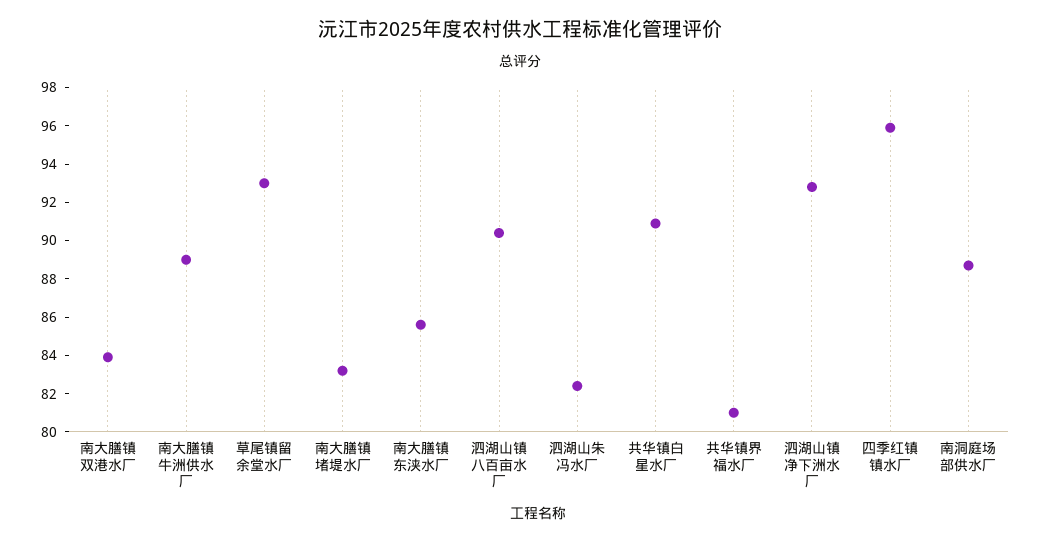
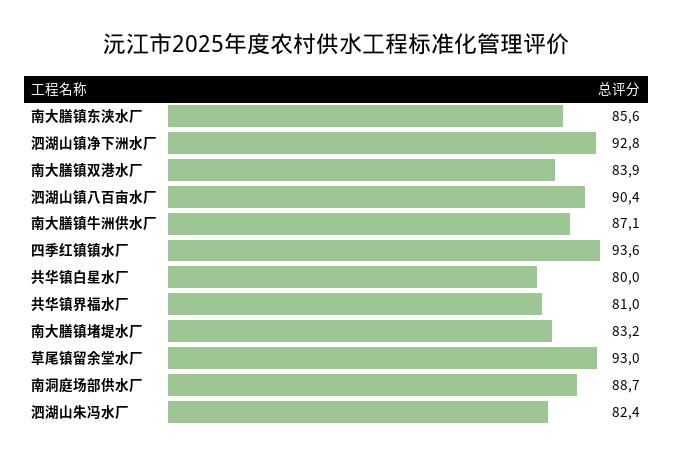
  {
    "南大膳镇双港水厂": 83.9,
-   "南大膳镇牛洲供水厂": 89,
+   "南大膳镇牛洲供水厂": 87.1,
    "草尾镇留余堂水厂": 93,
    "南大膳镇堵堤水厂": 83.2,
    "南大膳镇东浃水厂": 85.6,
    "泗湖山镇八百亩水厂": 90.4,
    "泗湖山朱冯水厂": 82.4,
-   "共华镇白星水厂": 91,
+   "共华镇白星水厂": 80,
    "共华镇界福水厂": 81,
    "泗湖山镇净下洲水厂": 92.8,
-   "四季红镇镇水厂": 96,
+   "四季红镇镇水厂": 93.6,
    "南洞庭场部供水厂": 88.7
  }

